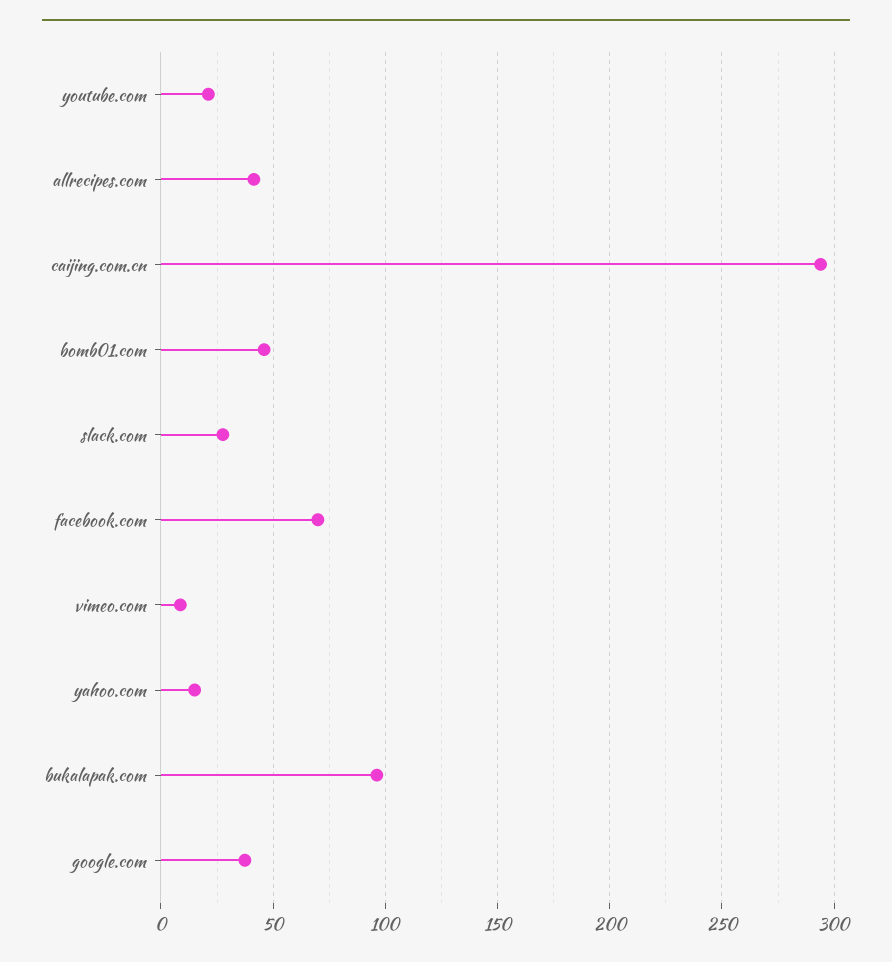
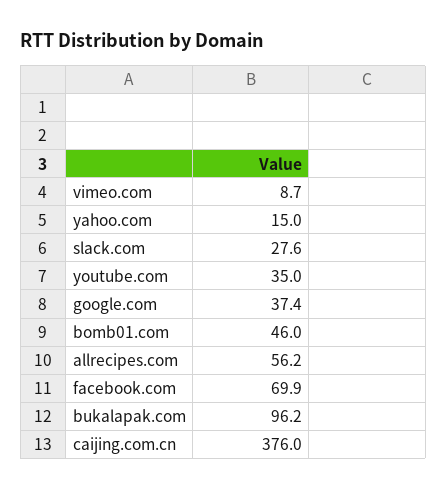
  {
-   "youtube.com": 20,
+   "youtube.com": 35,
-   "allrecipes.com": 40,
+   "allrecipes.com": 56.2,
-   "caijing.com.cn": 295,
+   "caijing.com.cn": 376,
    "bomb01.com": 46,
    "slack.com": 27.6,
    "facebook.com": 69.9,
    "vimeo.com": 8.7,
    "yahoo.com": 15,
    "bukalapak.com": 96.2,
    "google.com": 37.4
  }

